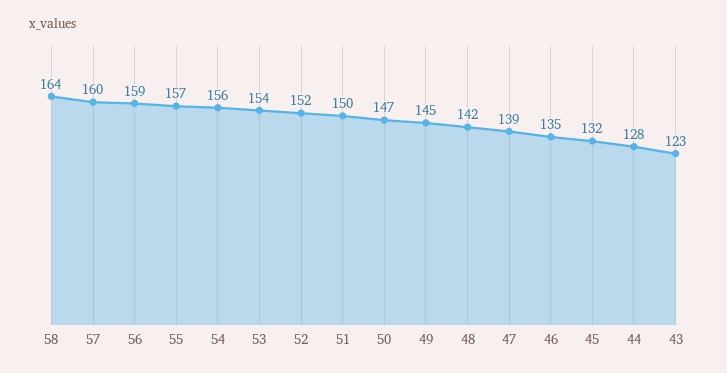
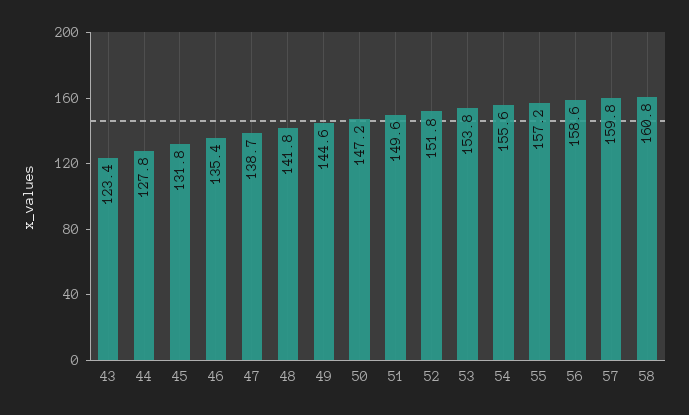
  {
-   "58": 164,
+   "58": 160.8,
    "57": 159.8,
    "56": 158.6,
    "55": 157.2,
    "54": 155.6,
    "53": 153.8,
    "52": 151.8,
    "51": 149.6,
    "50": 147.2,
    "49": 144.6,
    "48": 141.8,
    "47": 138.7,
    "46": 135.4,
    "45": 131.8,
    "44": 127.8,
    "43": 123.4
  }

